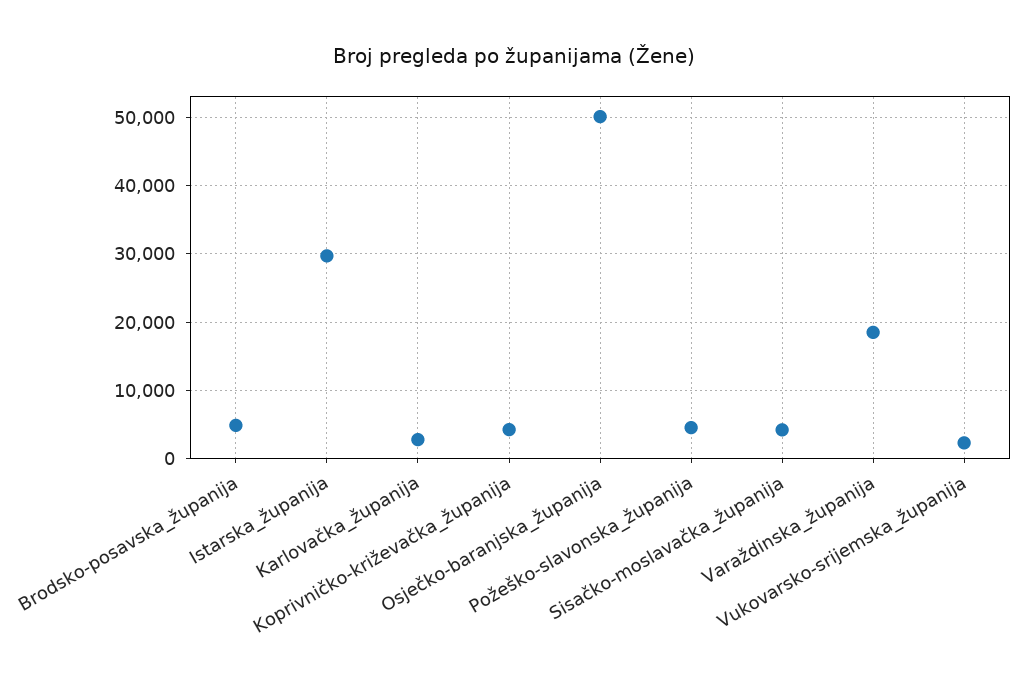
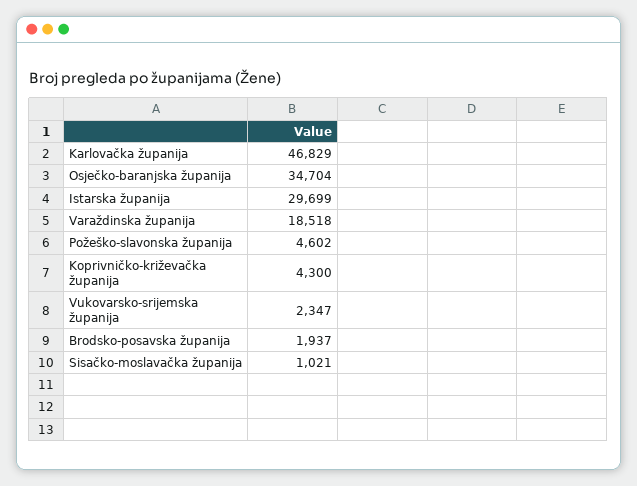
  {
-   "Brodsko-posavska_županija": 5000,
+   "Brodsko-posavska_županija": 1937,
    "Istarska_županija": 29699,
-   "Karlovačka_županija": 3000,
+   "Karlovačka_županija": 46829,
    "Koprivničko-križevačka_županija": 4300,
-   "Osječko-baranjska_županija": 50000,
+   "Osječko-baranjska_županija": 34704,
    "Požeško-slavonska_županija": 4602,
-   "Sisačko-moslavačka_županija": 4000,
+   "Sisačko-moslavačka_županija": 1021,
    "Varaždinska_županija": 18518,
    "Vukovarsko-srijemska_županija": 2347
  }

